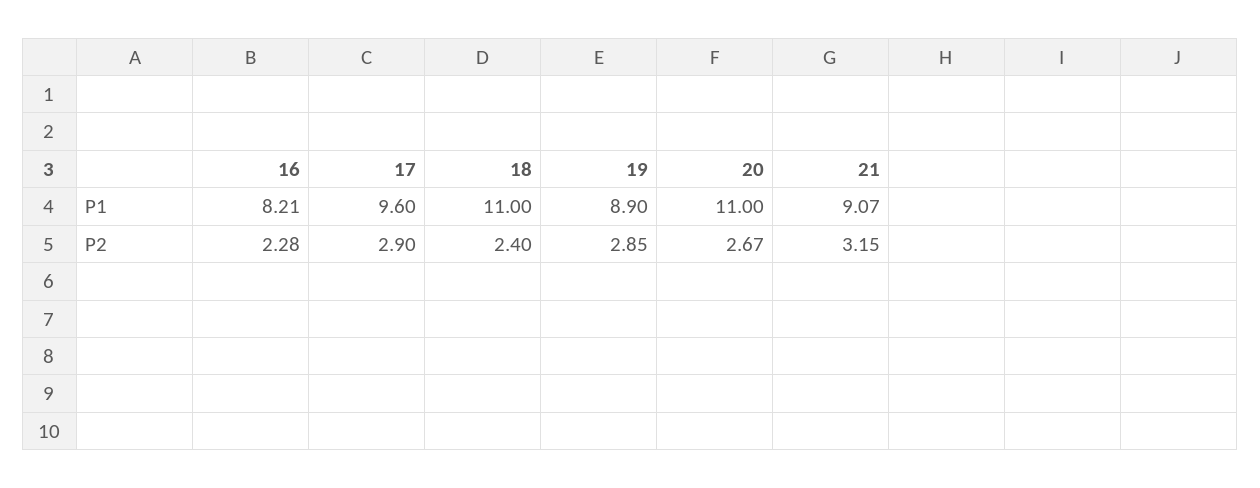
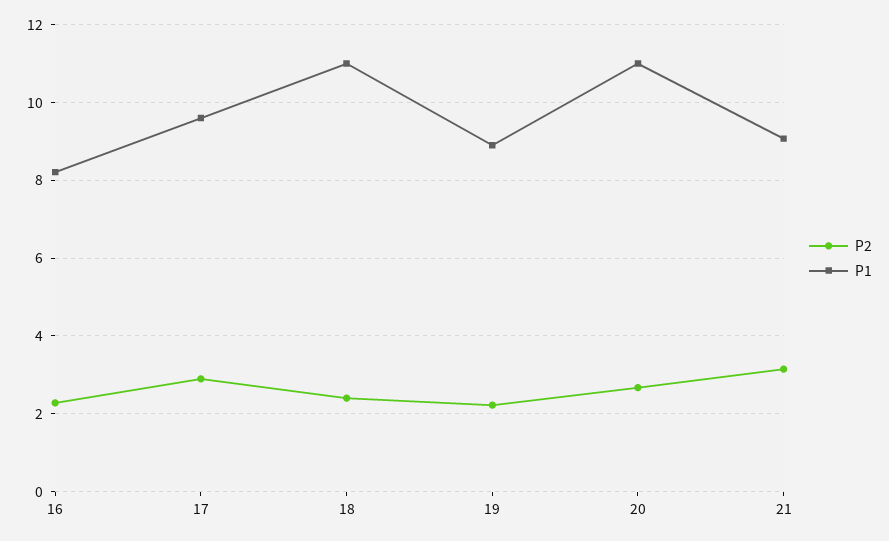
  {
    "P1": {
      "16": 8.21,
      "17": 9.6,
      "18": 11,
      "19": 8.9,
      "20": 11,
      "21": 9.07
    },
    "P2": {
      "16": 2.28,
      "17": 2.9,
      "18": 2.4,
-     "19": 2.85,
+     "19": 2.2,
      "20": 2.67,
      "21": 3.15
    }
  }

